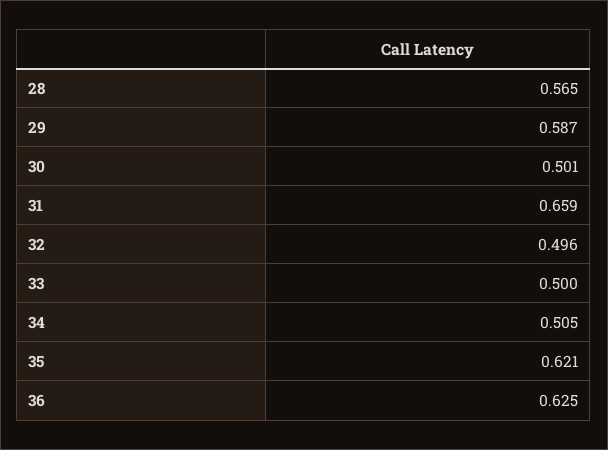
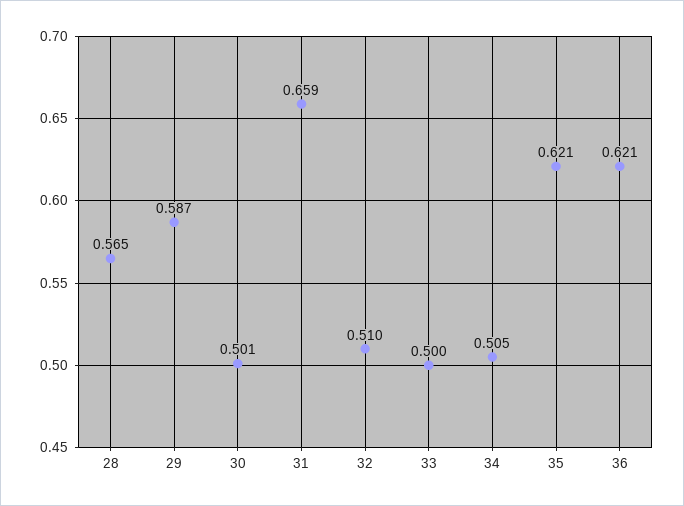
  {
    "28": 0.565,
    "29": 0.587,
    "30": 0.501,
    "31": 0.659,
-   "32": 0.496,
+   "32": 0.51,
    "33": 0.5,
    "34": 0.505,
    "35": 0.621,
-   "36": 0.625
+   "36": 0.621
  }

